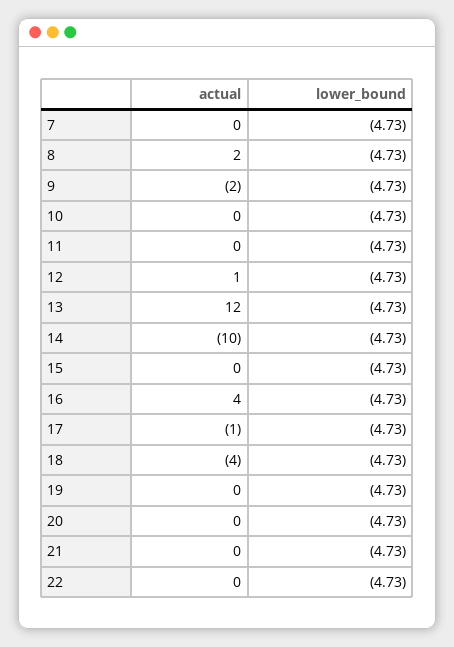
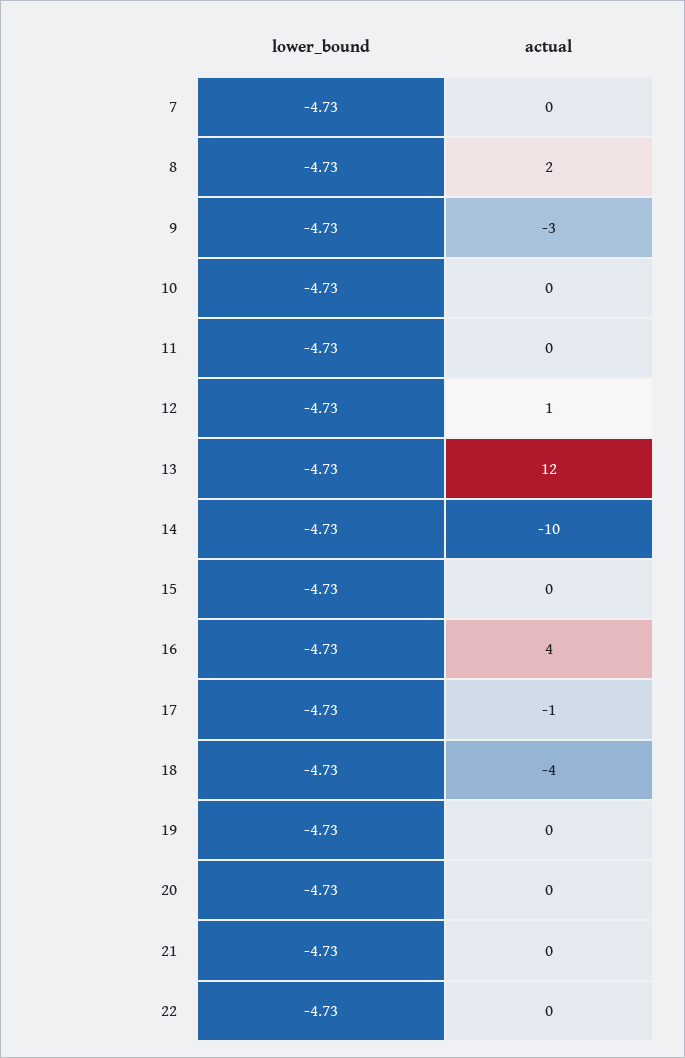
  {
    "actual": {
      "7": 0,
      "8": 2,
-     "9": -2,
+     "9": -3,
      "10": 0,
      "11": 0,
      "12": 1,
      "13": 12,
      "14": -10,
      "15": 0,
      "16": 4,
      "17": -1,
      "18": -4,
      "19": 0,
      "20": 0,
      "21": 0,
      "22": 0
    },
    "lower_bound": {
      "7": -4.73,
      "8": -4.73,
      "9": -4.73,
      "10": -4.73,
      "11": -4.73,
      "12": -4.73,
      "13": -4.73,
      "14": -4.73,
      "15": -4.73,
      "16": -4.73,
      "17": -4.73,
      "18": -4.73,
      "19": -4.73,
      "20": -4.73,
      "21": -4.73,
      "22": -4.73
    }
  }

